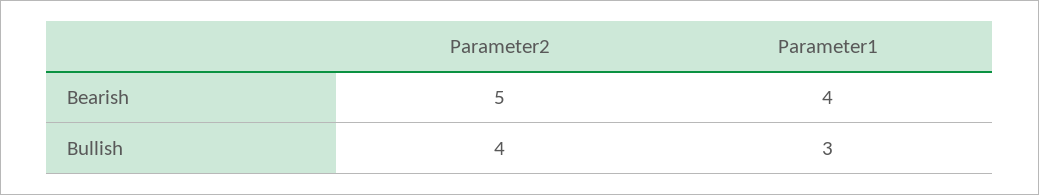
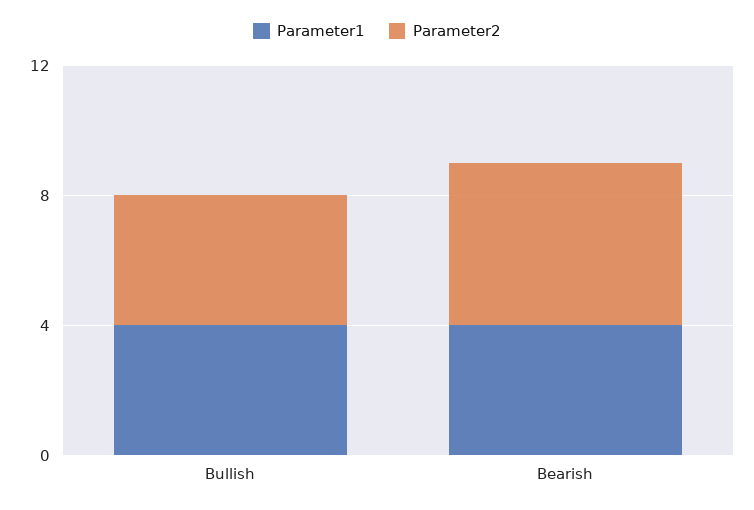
  {
    "Parameter2": {
      "Bearish": 5,
      "Bullish": 4
    },
    "Parameter1": {
      "Bearish": 4,
-     "Bullish": 3
+     "Bullish": 4
    }
  }

